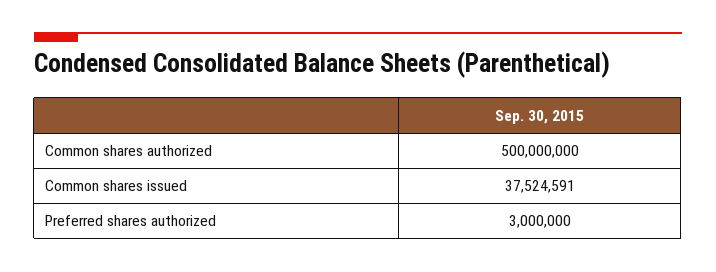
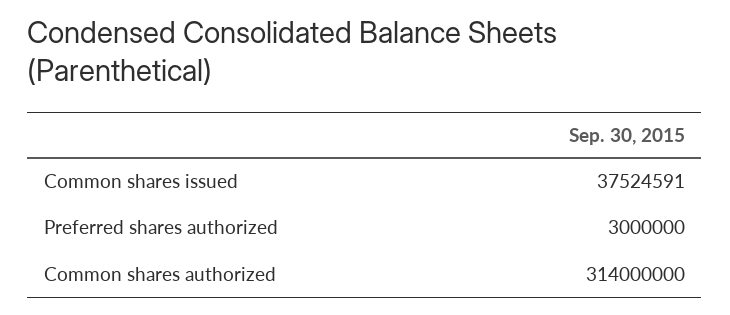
  {
-   "Common shares authorized": 500000000,
+   "Common shares authorized": 314000000,
    "Common shares issued": 37524591,
    "Preferred shares authorized": 3000000
  }

